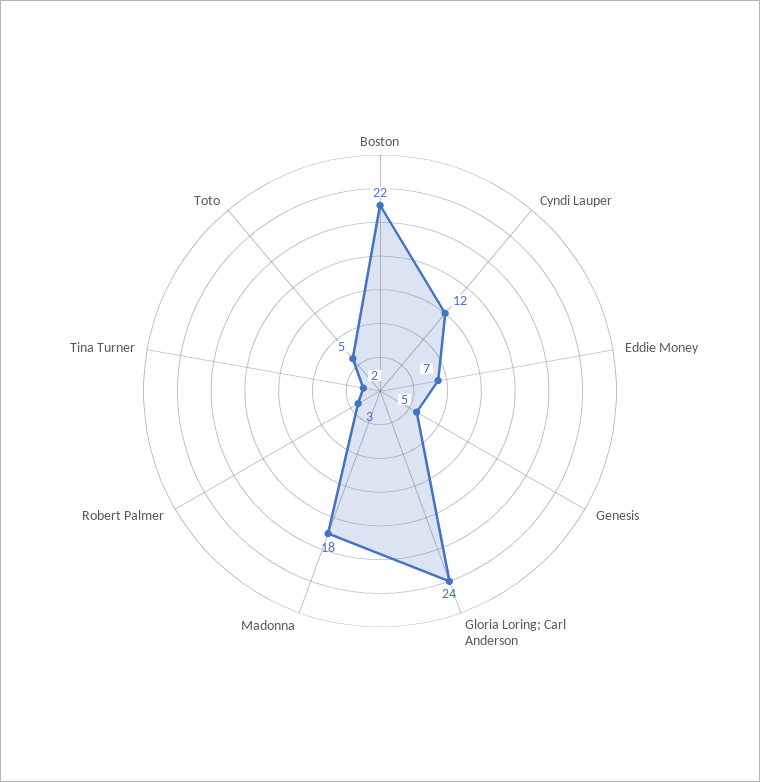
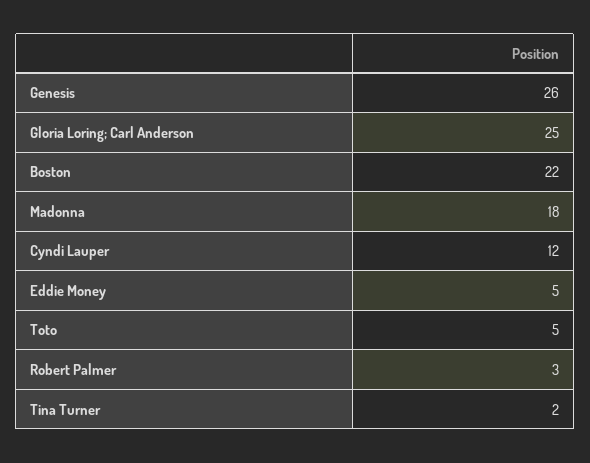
  {
    "Boston": 22,
    "Cyndi Lauper": 12,
-   "Eddie Money": 7,
+   "Eddie Money": 5,
-   "Genesis": 5,
+   "Genesis": 26,
-   "Gloria Loring; Carl Anderson": 24,
+   "Gloria Loring; Carl Anderson": 25,
    "Madonna": 18,
    "Robert Palmer": 3,
    "Tina Turner": 2,
    "Toto": 5
  }

